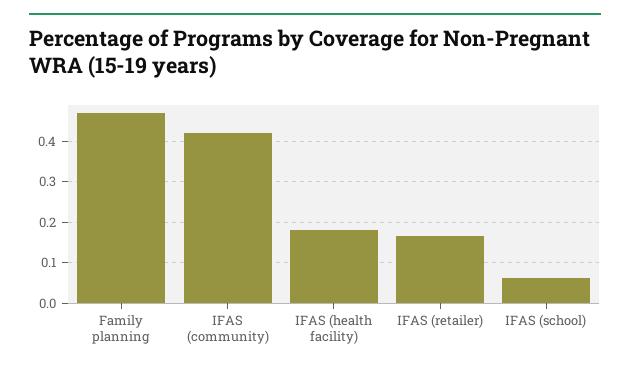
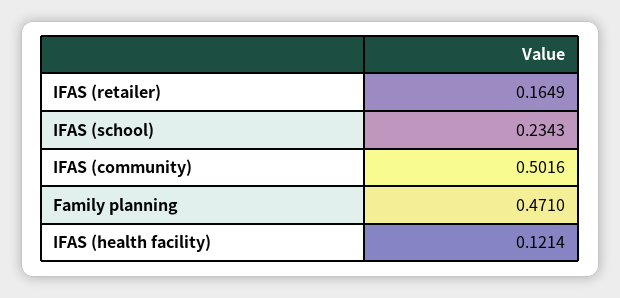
  {
    "Family planning": 0.471,
-   "IFAS (community)": 0.42,
+   "IFAS (community)": 0.5016,
-   "IFAS (health facility)": 0.18,
+   "IFAS (health facility)": 0.1214,
    "IFAS (retailer)": 0.1649,
-   "IFAS (school)": 0.06
+   "IFAS (school)": 0.2343
  }

